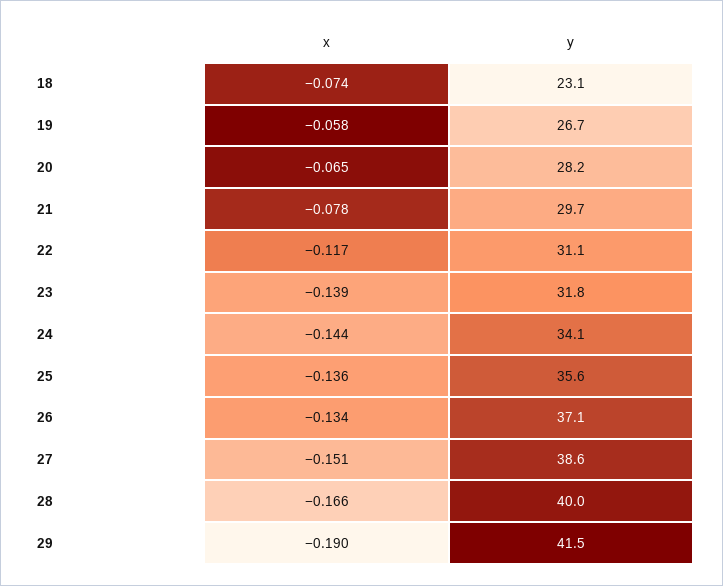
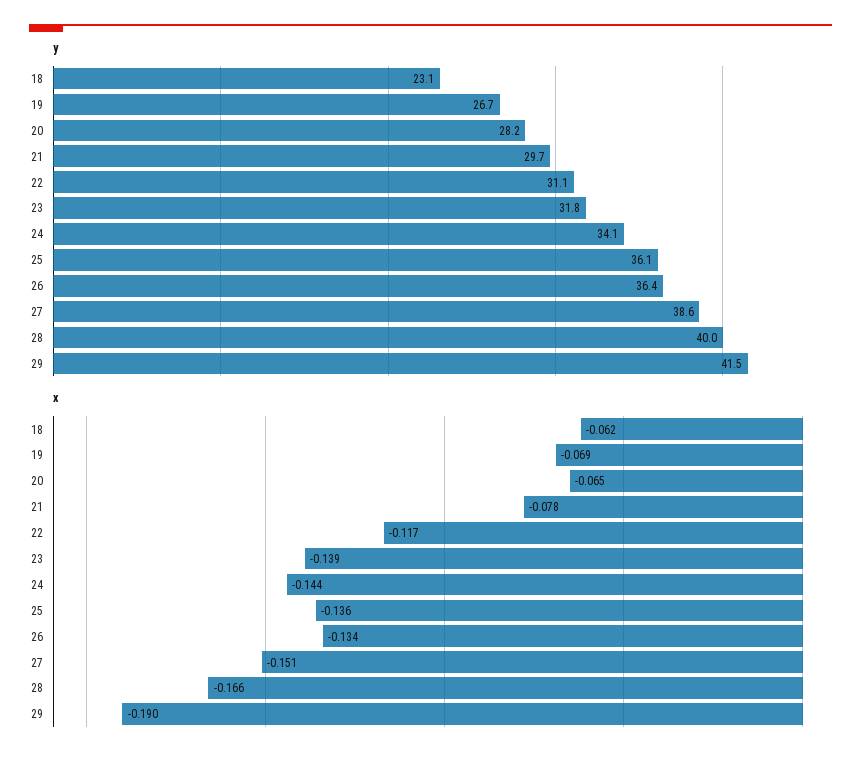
  {
    "x": {
-     "18": -0.074,
+     "18": -0.062,
-     "19": -0.058,
+     "19": -0.069,
      "20": -0.065,
      "21": -0.078,
      "22": -0.117,
      "23": -0.139,
      "24": -0.144,
      "25": -0.136,
      "26": -0.134,
      "27": -0.151,
      "28": -0.166,
      "29": -0.19
    },
    "y": {
      "18": 23.1,
      "19": 26.7,
      "20": 28.2,
      "21": 29.7,
      "22": 31.1,
      "23": 31.8,
      "24": 34.1,
-     "25": 35.6,
+     "25": 36.1,
-     "26": 37.1,
+     "26": 36.4,
      "27": 38.6,
      "28": 40,
      "29": 41.5
    }
  }

